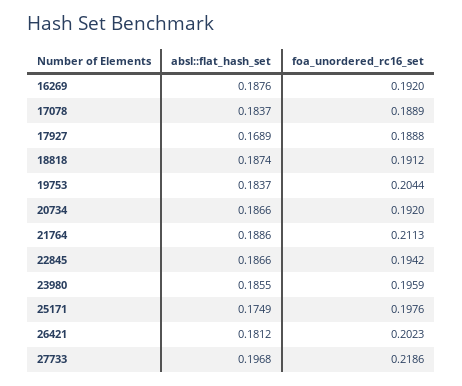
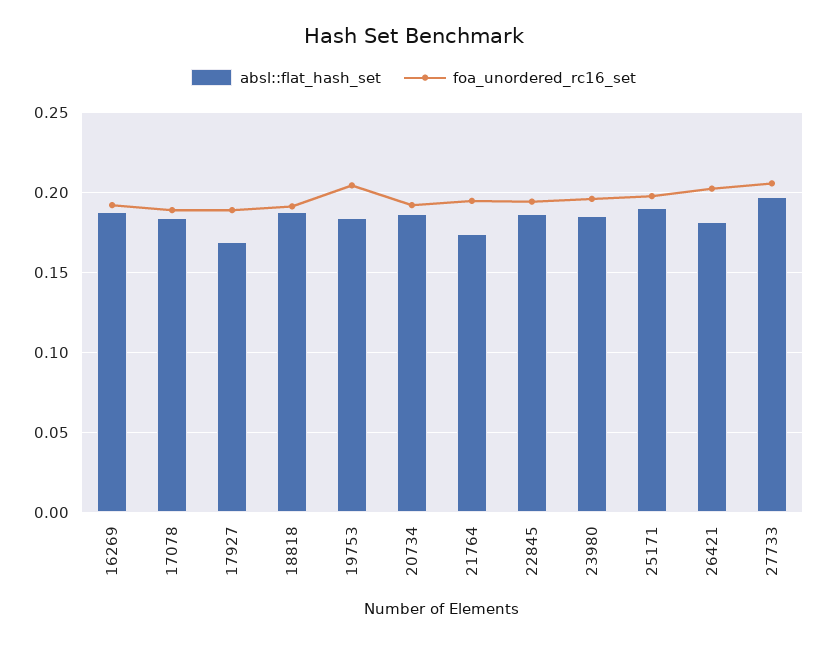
  {
    "absl::flat_hash_set": {
      "16269": 0.1876,
      "17078": 0.1837,
      "17927": 0.1689,
      "18818": 0.1874,
      "19753": 0.1837,
      "20734": 0.1866,
-     "21764": 0.1886,
+     "21764": 0.175,
      "22845": 0.1866,
      "23980": 0.1855,
-     "25171": 0.1749,
+     "25171": 0.19,
      "26421": 0.1812,
      "27733": 0.1968
    },
    "foa_unordered_rc16_set": {
      "16269": 0.192,
      "17078": 0.1889,
      "17927": 0.1888,
      "18818": 0.1912,
      "19753": 0.2044,
      "20734": 0.192,
-     "21764": 0.2113,
+     "21764": 0.195,
      "22845": 0.1942,
      "23980": 0.1959,
      "25171": 0.1976,
      "26421": 0.2023,
-     "27733": 0.2186
+     "27733": 0.205
    }
  }

